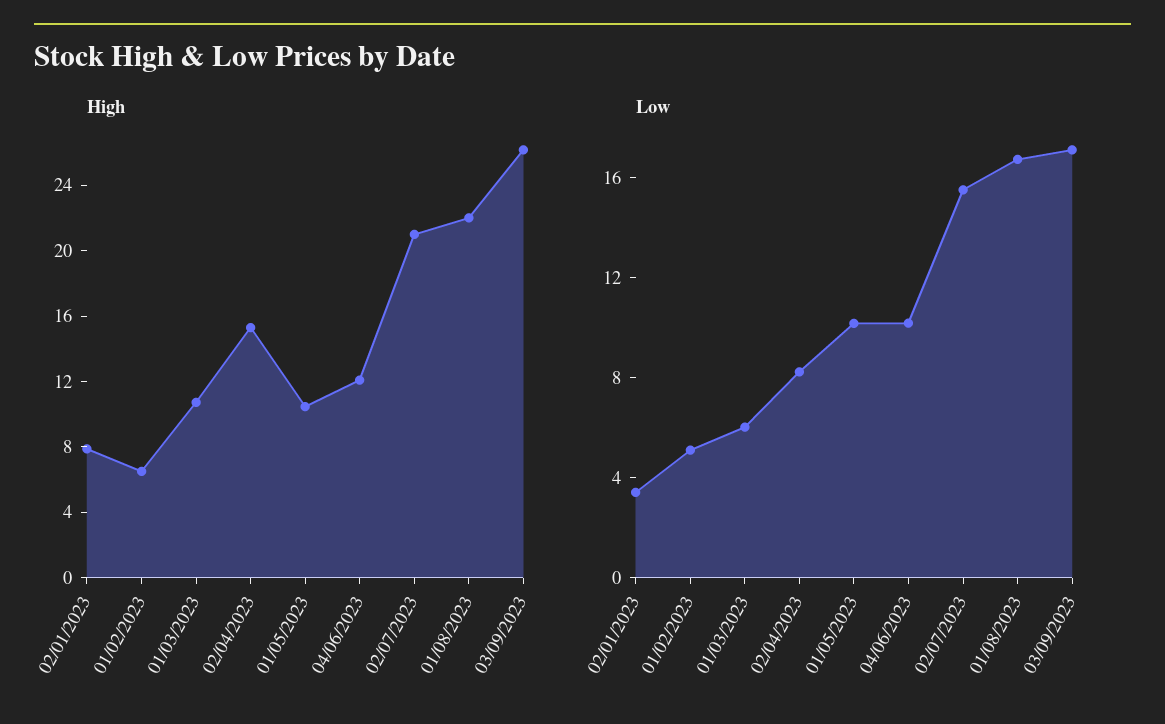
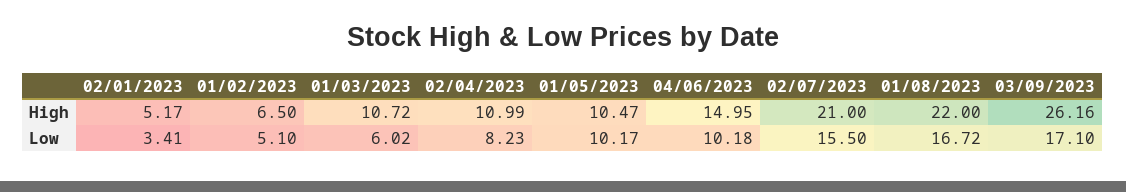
  {
    "High": {
-     "02/01/2023": 8,
+     "02/01/2023": 5.17,
      "01/02/2023": 6.5,
      "01/03/2023": 10.72,
-     "02/04/2023": 15,
+     "02/04/2023": 10.99,
      "01/05/2023": 10.47,
-     "04/06/2023": 12,
+     "04/06/2023": 14.95,
      "02/07/2023": 21,
      "01/08/2023": 22,
      "03/09/2023": 26.16
    },
    "Low": {
      "02/01/2023": 3.41,
      "01/02/2023": 5.1,
      "01/03/2023": 6.02,
      "02/04/2023": 8.23,
      "01/05/2023": 10.17,
      "04/06/2023": 10.18,
      "02/07/2023": 15.5,
      "01/08/2023": 16.72,
      "03/09/2023": 17.1
    }
  }

